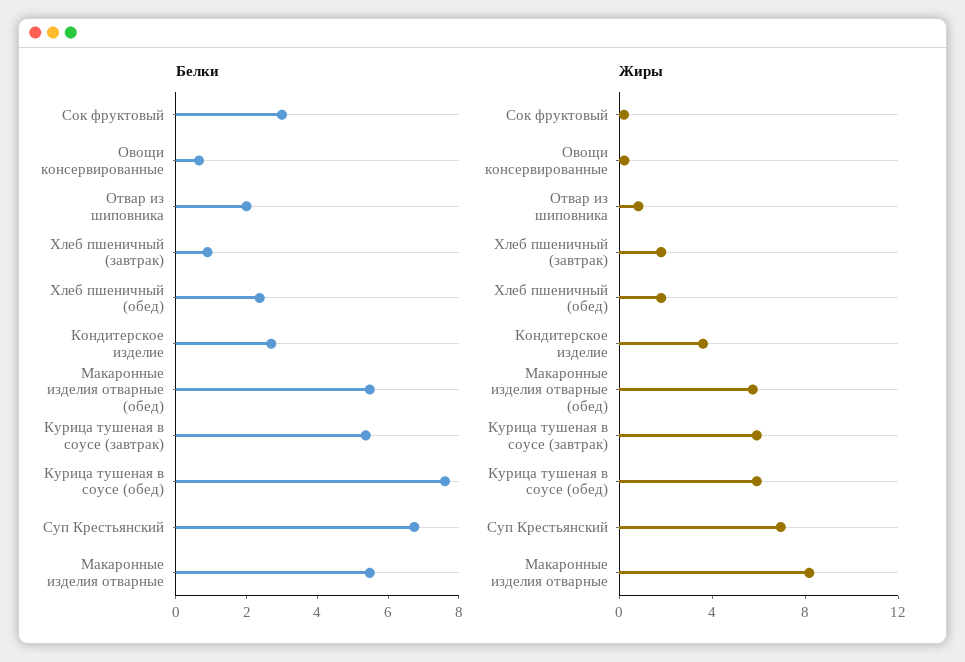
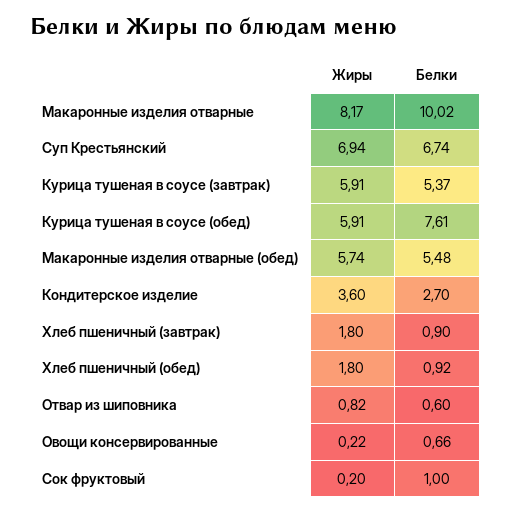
  {
    "Белки": {
-     "Сок фруктовый": 3,
+     "Сок фруктовый": 1,
      "Овощи консервированные": 0.66,
-     "Отвар из шиповника": 2,
+     "Отвар из шиповника": 0.6,
      "Хлеб пшеничный (завтрак)": 0.9,
-     "Хлеб пшеничный (обед)": 2.5,
+     "Хлеб пшеничный (обед)": 0.92,
      "Кондитерское изделие": 2.7,
      "Макаронные изделия отварные (обед)": 5.48,
      "Курица тушеная в соусе (завтрак)": 5.37,
      "Курица тушеная в соусе (обед)": 7.61,
      "Суп Крестьянский": 6.74,
-     "Макаронные изделия отварные": 5.5
+     "Макаронные изделия отварные": 10.02
    },
    "Жиры": {
      "Сок фруктовый": 0.2,
      "Овощи консервированные": 0.22,
      "Отвар из шиповника": 0.82,
      "Хлеб пшеничный (завтрак)": 1.8,
      "Хлеб пшеничный (обед)": 1.8,
      "Кондитерское изделие": 3.6,
      "Макаронные изделия отварные (обед)": 5.74,
      "Курица тушеная в соусе (завтрак)": 5.91,
      "Курица тушеная в соусе (обед)": 5.91,
      "Суп Крестьянский": 6.94,
      "Макаронные изделия отварные": 8.17
    }
  }

